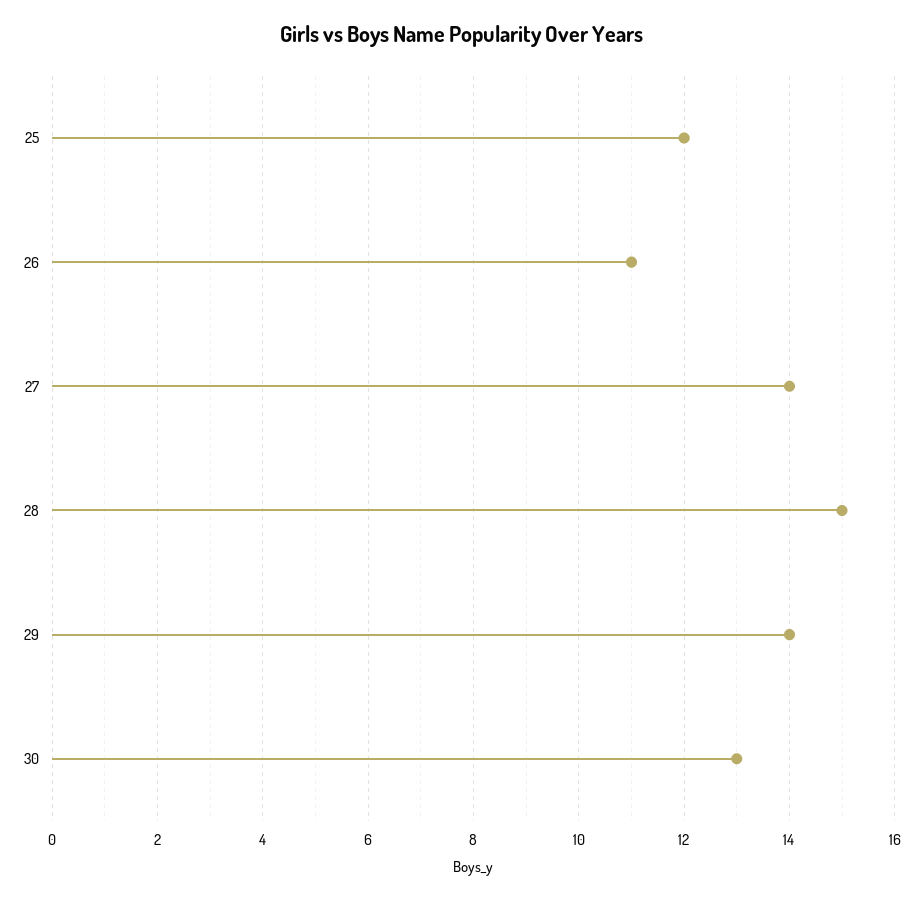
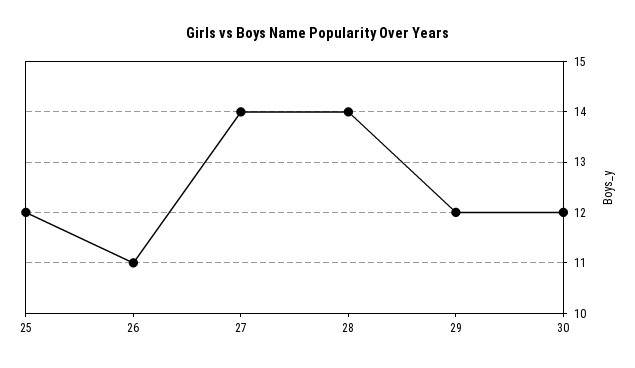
  {
    "25": 12,
    "26": 11,
    "27": 14,
-   "28": 15,
+   "28": 14,
-   "29": 14,
+   "29": 12,
-   "30": 13
+   "30": 12
  }

